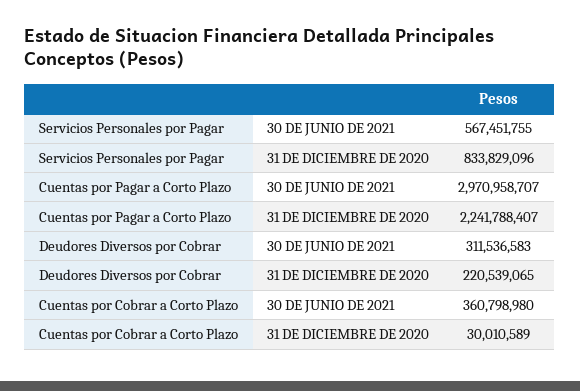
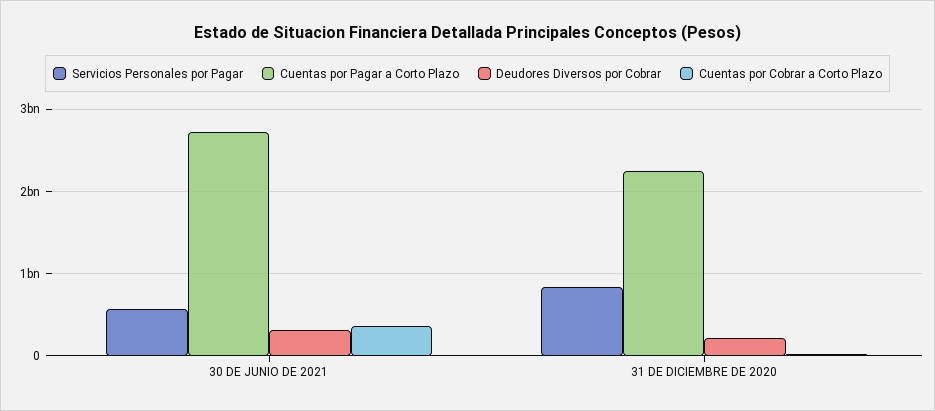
  {
    "Servicios Personales por Pagar": {
      "30 DE JUNIO DE 2021": 567451755,
      "31 DE DICIEMBRE DE 2020": 833829096
    },
    "Cuentas por Pagar a Corto Plazo": {
-     "30 DE JUNIO DE 2021": 2970958707,
+     "30 DE JUNIO DE 2021": 2700000000,
      "31 DE DICIEMBRE DE 2020": 2241788407
    },
    "Deudores Diversos por Cobrar": {
      "30 DE JUNIO DE 2021": 311536583,
      "31 DE DICIEMBRE DE 2020": 220539065
    },
    "Cuentas por Cobrar a Corto Plazo": {
      "30 DE JUNIO DE 2021": 360798980,
      "31 DE DICIEMBRE DE 2020": 30010589
    }
  }

